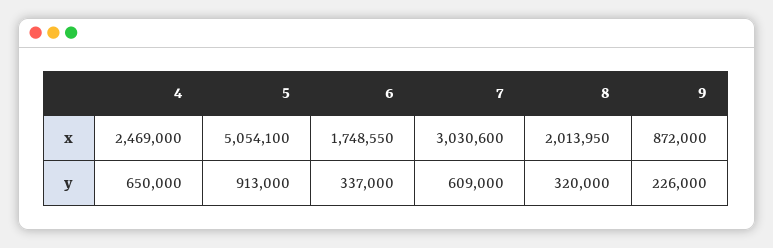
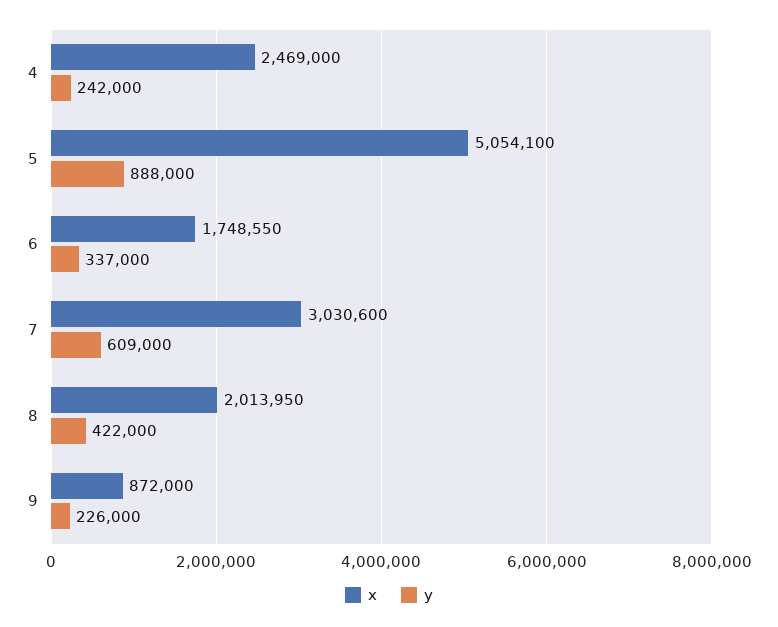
  {
    "x": {
      "4": 2469000,
      "5": 5054100,
      "6": 1748550,
      "7": 3030600,
      "8": 2013950,
      "9": 872000
    },
    "y": {
-     "4": 650000,
+     "4": 242000,
-     "5": 913000,
+     "5": 888000,
      "6": 337000,
      "7": 609000,
-     "8": 320000,
+     "8": 422000,
      "9": 226000
    }
  }

